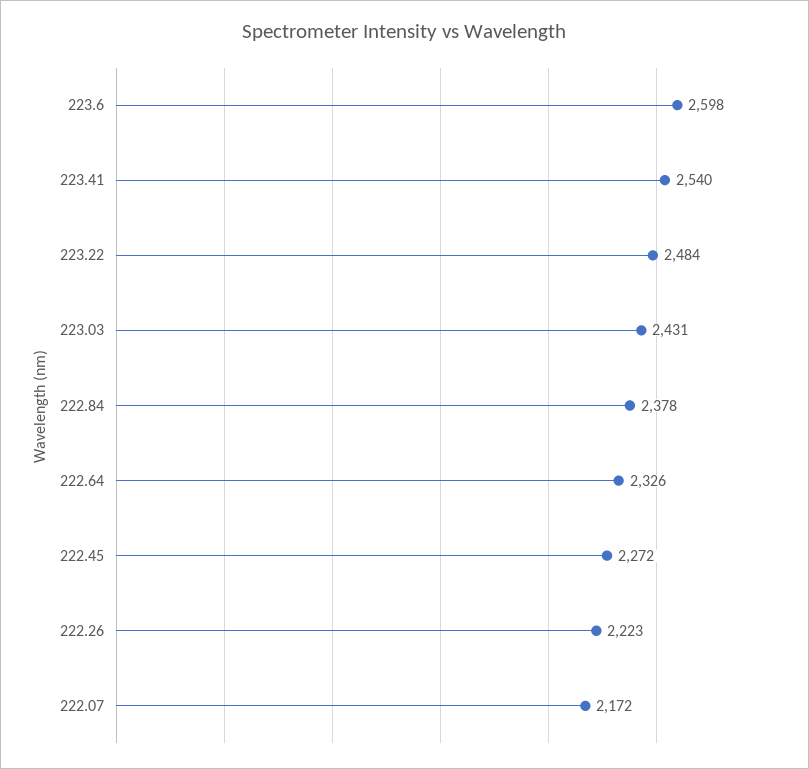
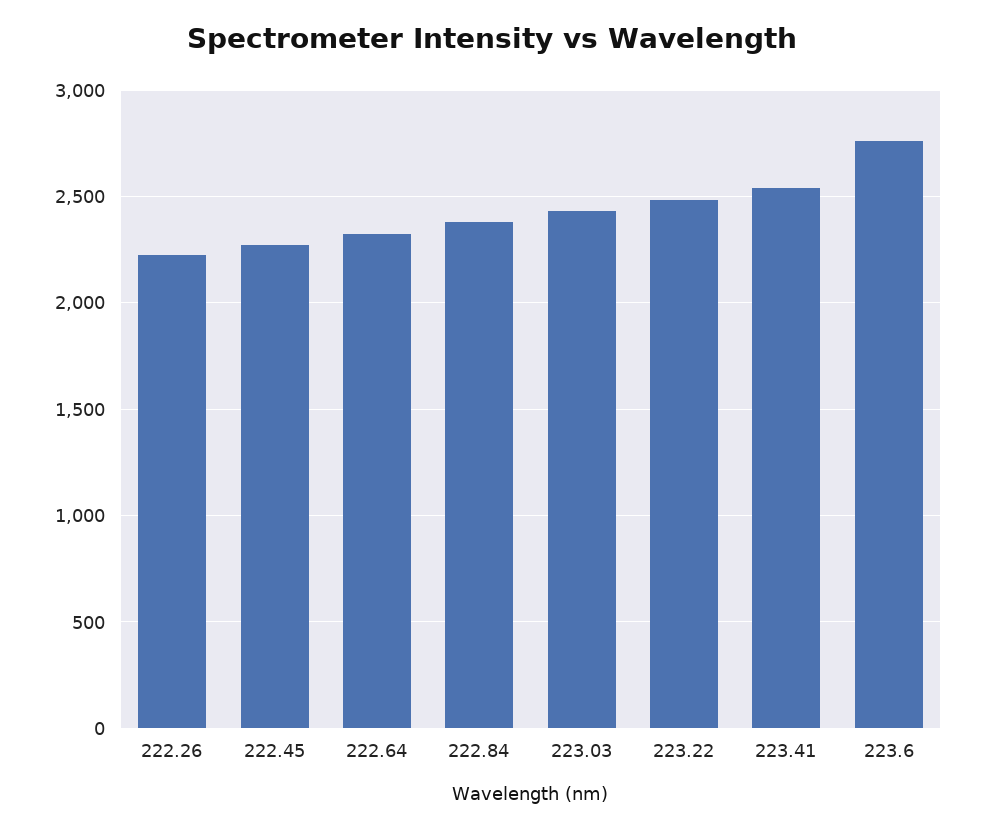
  {
-   "223.6": 2598,
+   "223.6": 2750,
    "223.41": 2540,
    "223.22": 2484,
    "223.03": 2431,
    "222.84": 2378,
    "222.64": 2326,
    "222.45": 2272,
-   "222.26": 2223,
+   "222.26": 2223
-   "222.07": 2172
  }

